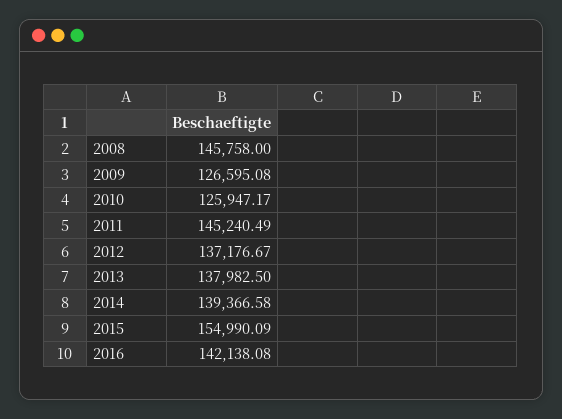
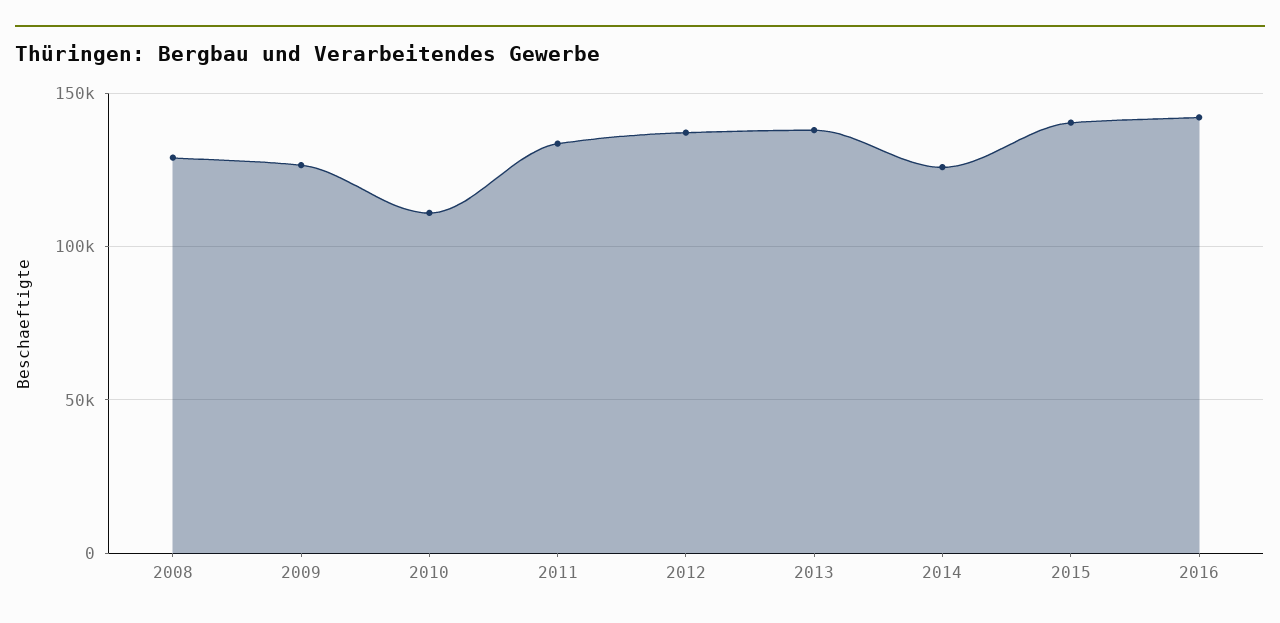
  {
-   "2008": 145758,
+   "2008": 130000,
    "2009": 126595.08,
-   "2010": 125947.17,
+   "2010": 110000,
-   "2011": 145240.49,
+   "2011": 135000,
    "2012": 137176.67,
    "2013": 137982.5,
-   "2014": 139366.58,
+   "2014": 125000,
-   "2015": 154990.09,
+   "2015": 140000,
    "2016": 142138.08
  }

